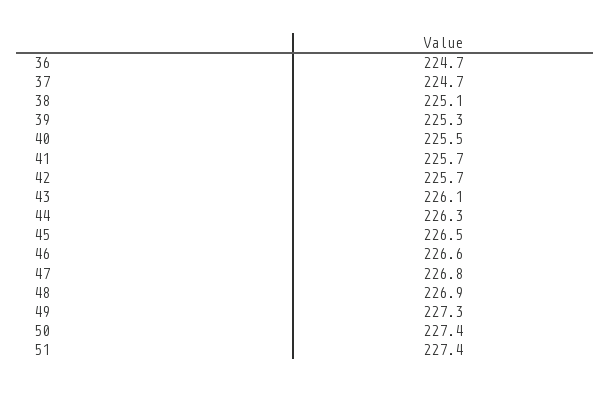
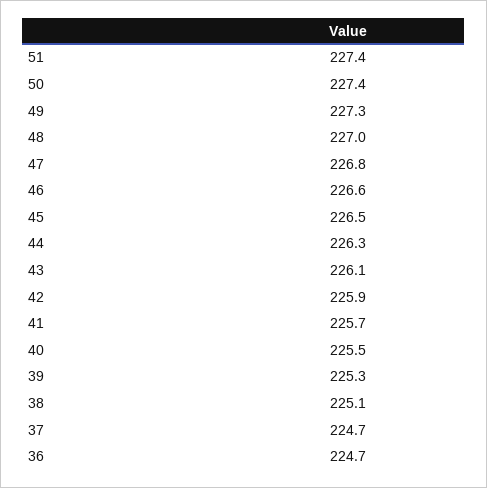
  {
    "36": 224.7,
    "37": 224.7,
    "38": 225.1,
    "39": 225.3,
    "40": 225.5,
    "41": 225.7,
-   "42": 225.7,
+   "42": 225.9,
    "43": 226.1,
    "44": 226.3,
    "45": 226.5,
    "46": 226.6,
    "47": 226.8,
-   "48": 226.9,
+   "48": 227,
    "49": 227.3,
    "50": 227.4,
    "51": 227.4
  }

